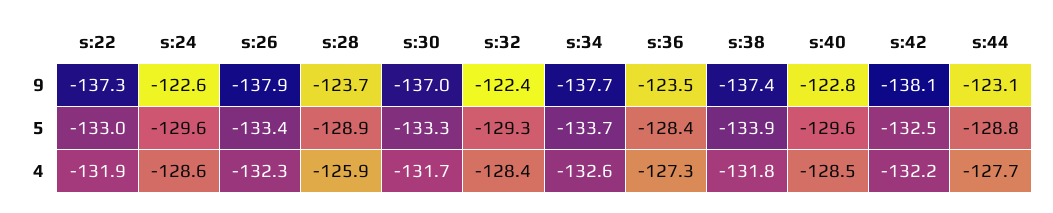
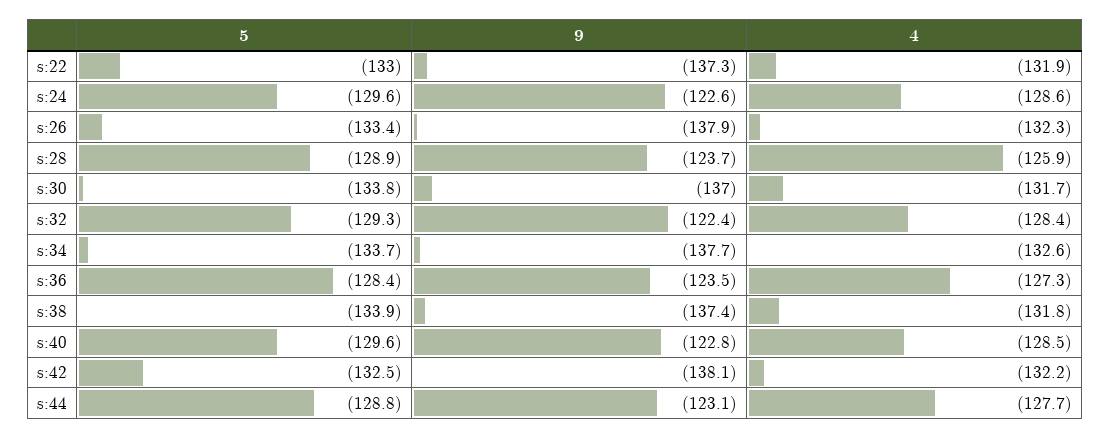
  {
    "s:22": {
      "9": -137.3,
      "5": -133,
      "4": -131.9
    },
    "s:24": {
      "9": -122.6,
      "5": -129.6,
      "4": -128.6
    },
    "s:26": {
      "9": -137.9,
      "5": -133.4,
      "4": -132.3
    },
    "s:28": {
      "9": -123.7,
      "5": -128.9,
      "4": -125.9
    },
    "s:30": {
      "9": -137,
-     "5": -133.3,
+     "5": -133.8,
      "4": -131.7
    },
    "s:32": {
      "9": -122.4,
      "5": -129.3,
      "4": -128.4
    },
    "s:34": {
      "9": -137.7,
      "5": -133.7,
      "4": -132.6
    },
    "s:36": {
      "9": -123.5,
      "5": -128.4,
      "4": -127.3
    },
    "s:38": {
      "9": -137.4,
      "5": -133.9,
      "4": -131.8
    },
    "s:40": {
      "9": -122.8,
      "5": -129.6,
      "4": -128.5
    },
    "s:42": {
      "9": -138.1,
      "5": -132.5,
      "4": -132.2
    },
    "s:44": {
      "9": -123.1,
      "5": -128.8,
      "4": -127.7
    }
  }

